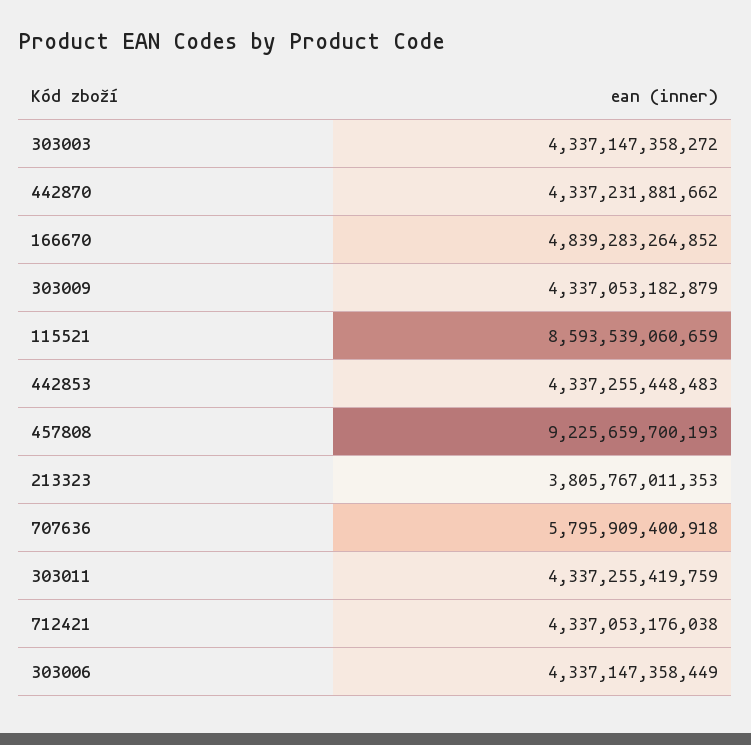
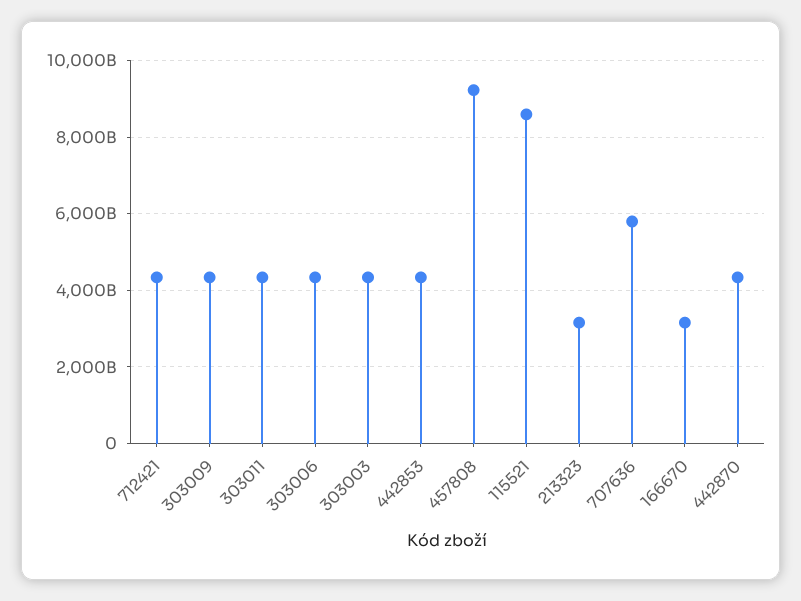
  {
    "303003": 4337147358272,
    "442870": 4337231881662,
-   "166670": 4839283264852,
+   "166670": 3200000000000,
    "303009": 4337053182879,
    "115521": 8593539060659,
    "442853": 4337255448483,
    "457808": 9225659700193,
-   "213323": 3805767011353,
+   "213323": 3200000000000,
    "707636": 5795909400918,
    "303011": 4337255419759,
    "712421": 4337053176038,
    "303006": 4337147358449
  }

